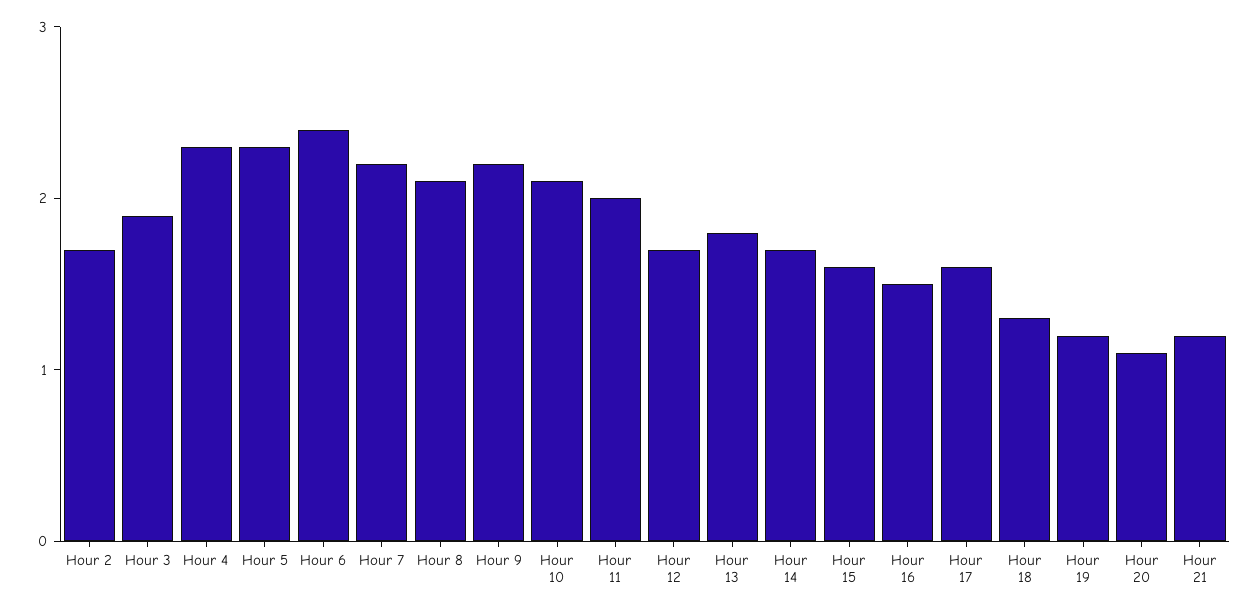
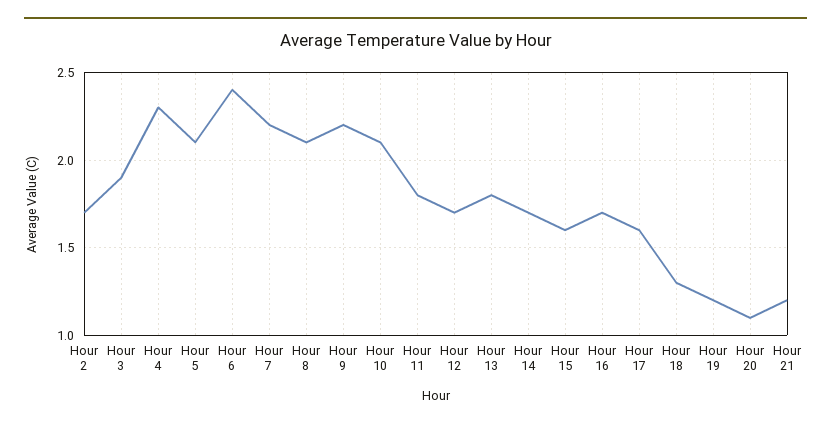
  {
    "Hour 2": 1.7,
    "Hour 3": 1.9,
    "Hour 4": 2.3,
-   "Hour 5": 2.3,
+   "Hour 5": 2.1,
    "Hour 6": 2.4,
    "Hour 7": 2.2,
    "Hour 8": 2.1,
    "Hour 9": 2.2,
    "Hour 10": 2.1,
-   "Hour 11": 2,
+   "Hour 11": 1.8,
    "Hour 12": 1.7,
    "Hour 13": 1.8,
    "Hour 14": 1.7,
    "Hour 15": 1.6,
-   "Hour 16": 1.5,
+   "Hour 16": 1.7,
    "Hour 17": 1.6,
    "Hour 18": 1.3,
    "Hour 19": 1.2,
    "Hour 20": 1.1,
    "Hour 21": 1.2
  }

